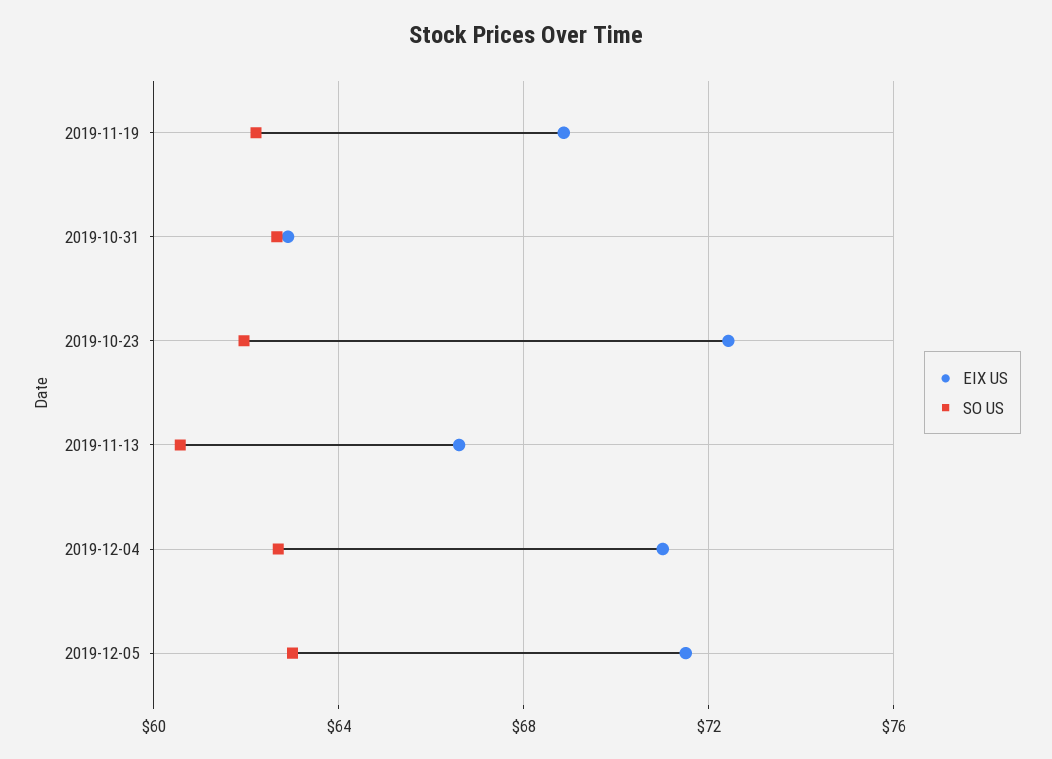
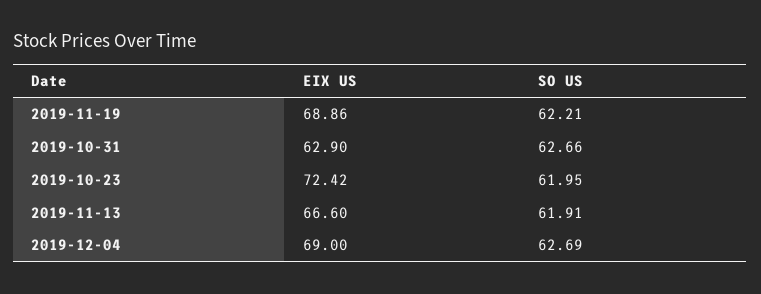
  {
    "EIX US": {
      "2019-11-19": 68.86,
      "2019-10-31": 62.9,
      "2019-10-23": 72.42,
      "2019-11-13": 66.6,
-     "2019-12-04": 71,
+     "2019-12-04": 69
-     "2019-12-05": 71.5
    },
    "SO US": {
      "2019-11-19": 62.21,
      "2019-10-31": 62.66,
      "2019-10-23": 61.95,
-     "2019-11-13": 60.5,
+     "2019-11-13": 61.91,
-     "2019-12-04": 62.69,
+     "2019-12-04": 62.69
-     "2019-12-05": 63
    }
  }

